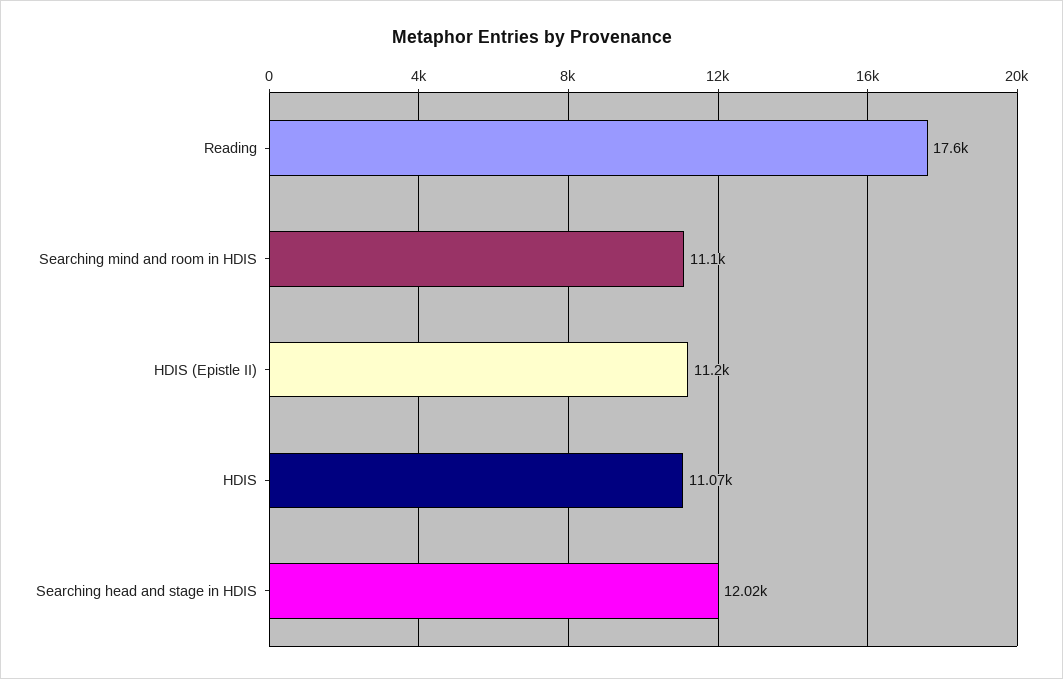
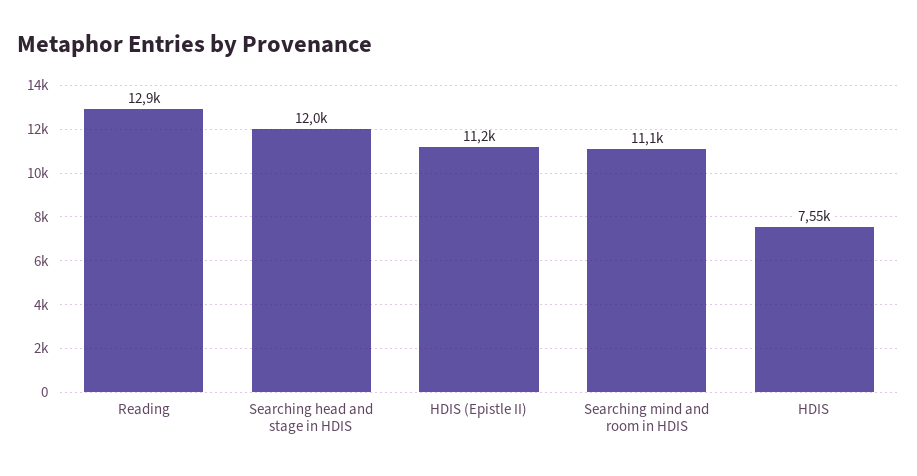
  {
-   "Reading": 17600,
+   "Reading": 12900,
    "Searching mind and room in HDIS": 11100,
    "HDIS (Epistle II)": 11200,
-   "HDIS": 11070,
+   "HDIS": 7550,
    "Searching head and stage in HDIS": 12020
  }

